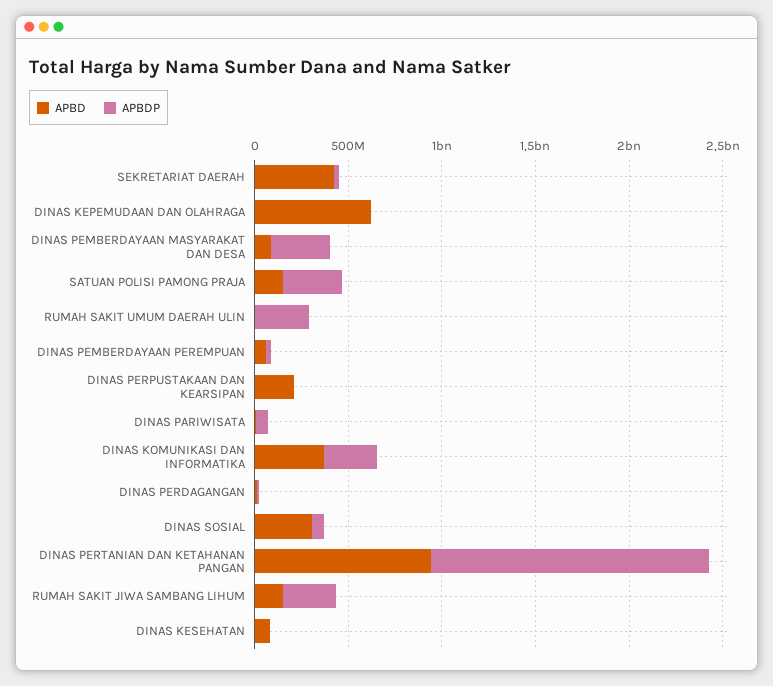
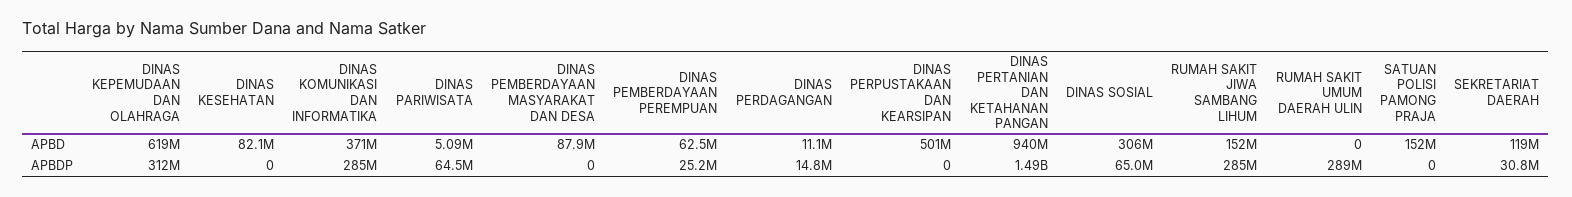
  {
    "APBD": {
-     "SEKRETARIAT DAERAH": 400000000,
+     "SEKRETARIAT DAERAH": 119000000,
      "DINAS KEPEMUDAAN DAN OLAHRAGA": 619000000,
      "DINAS PEMBERDAYAAN MASYARAKAT DAN DESA": 87900000,
      "SATUAN POLISI PAMONG PRAJA": 152000000,
      "RUMAH SAKIT UMUM DAERAH ULIN": 0,
      "DINAS PEMBERDAYAAN PEREMPUAN": 62500000,
-     "DINAS PERPUSTAKAAN DAN KEARSIPAN": 200000000,
+     "DINAS PERPUSTAKAAN DAN KEARSIPAN": 501000000,
      "DINAS PARIWISATA": 5090000,
      "DINAS KOMUNIKASI DAN INFORMATIKA": 371000000,
      "DINAS PERDAGANGAN": 11100000,
      "DINAS SOSIAL": 306000000,
      "DINAS PERTANIAN DAN KETAHANAN PANGAN": 940000000,
      "RUMAH SAKIT JIWA SAMBANG LIHUM": 152000000,
      "DINAS KESEHATAN": 82100000
    },
    "APBDP": {
      "SEKRETARIAT DAERAH": 30800000,
-     "DINAS KEPEMUDAAN DAN OLAHRAGA": 0,
+     "DINAS KEPEMUDAAN DAN OLAHRAGA": 312000000,
-     "DINAS PEMBERDAYAAN MASYARAKAT DAN DESA": 300000000,
+     "DINAS PEMBERDAYAAN MASYARAKAT DAN DESA": 0,
-     "SATUAN POLISI PAMONG PRAJA": 300000000,
+     "SATUAN POLISI PAMONG PRAJA": 0,
      "RUMAH SAKIT UMUM DAERAH ULIN": 289000000,
      "DINAS PEMBERDAYAAN PEREMPUAN": 25200000,
      "DINAS PERPUSTAKAAN DAN KEARSIPAN": 0,
      "DINAS PARIWISATA": 64500000,
      "DINAS KOMUNIKASI DAN INFORMATIKA": 285000000,
      "DINAS PERDAGANGAN": 14800000,
      "DINAS SOSIAL": 65000000,
      "DINAS PERTANIAN DAN KETAHANAN PANGAN": 1490000000,
      "RUMAH SAKIT JIWA SAMBANG LIHUM": 285000000,
      "DINAS KESEHATAN": 0
    }
  }

